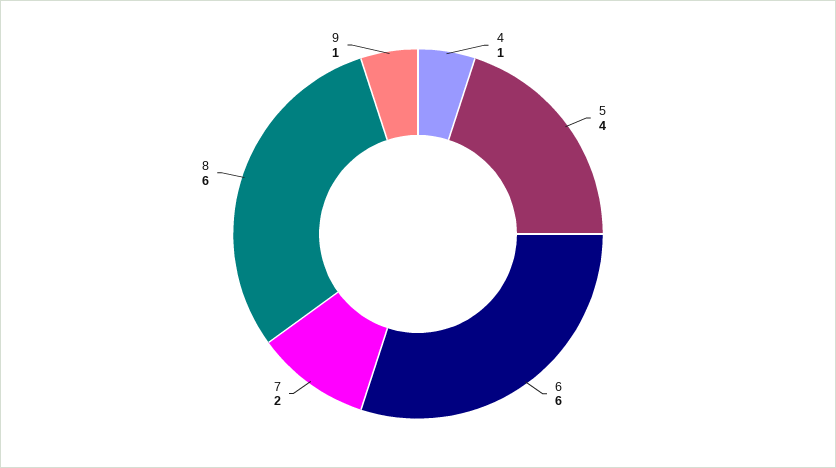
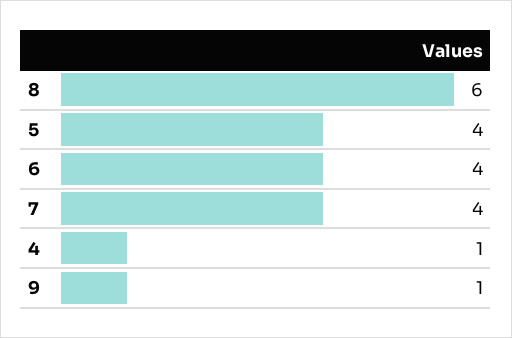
  {
    "4": 1,
    "5": 4,
-   "6": 6,
+   "6": 4,
-   "7": 2,
+   "7": 4,
    "8": 6,
    "9": 1
  }

